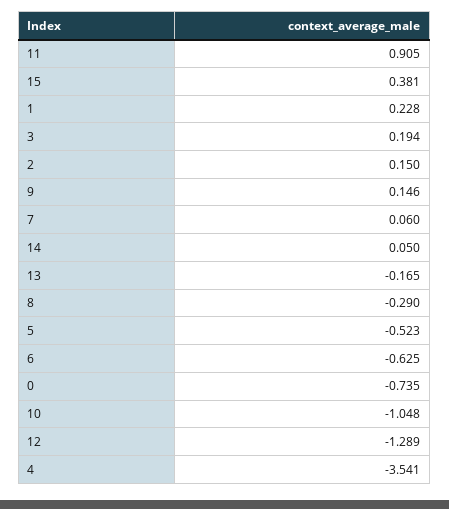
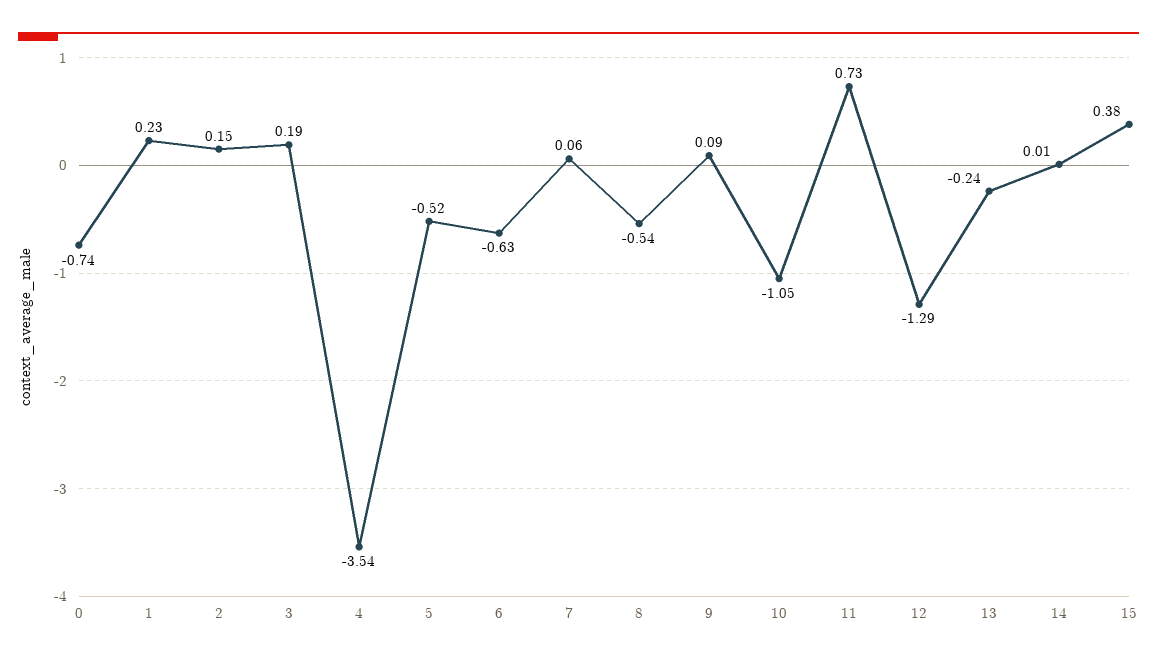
  {
-   "11": 0.905,
+   "11": 0.73,
    "15": 0.381,
    "1": 0.228,
    "3": 0.194,
    "2": 0.15,
-   "9": 0.146,
+   "9": 0.09,
    "7": 0.06,
-   "14": 0.05,
+   "14": 0.01,
-   "13": -0.165,
+   "13": -0.24,
-   "8": -0.29,
+   "8": -0.54,
    "5": -0.523,
    "6": -0.625,
    "0": -0.735,
    "10": -1.048,
    "12": -1.289,
    "4": -3.541
  }

